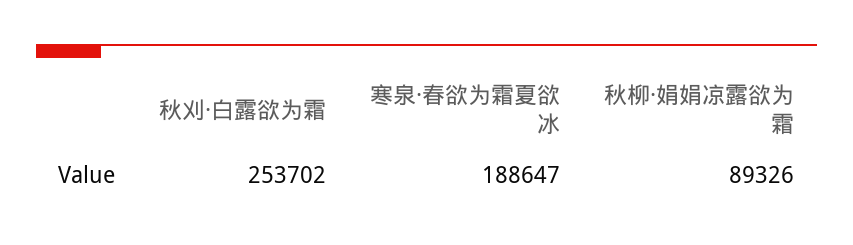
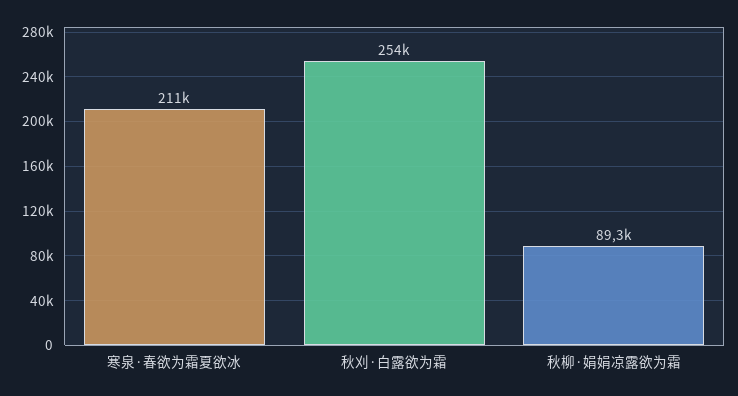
  {
    "秋刈·白露欲为霜": 253702,
-   "寒泉·春欲为霜夏欲冰": 188647,
+   "寒泉·春欲为霜夏欲冰": 211000,
    "秋柳·娟娟凉露欲为霜": 89326
  }

